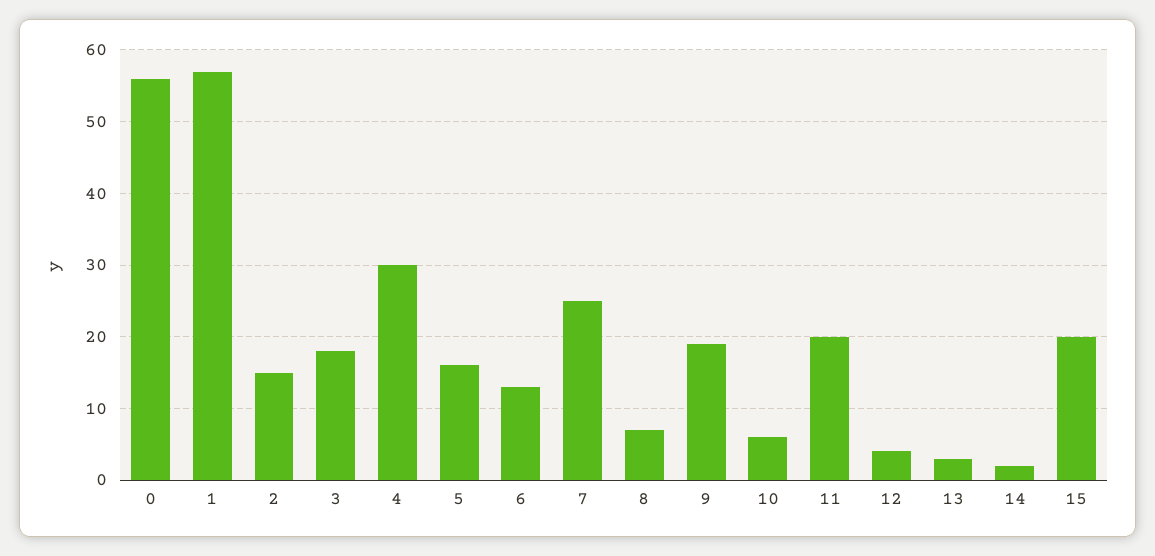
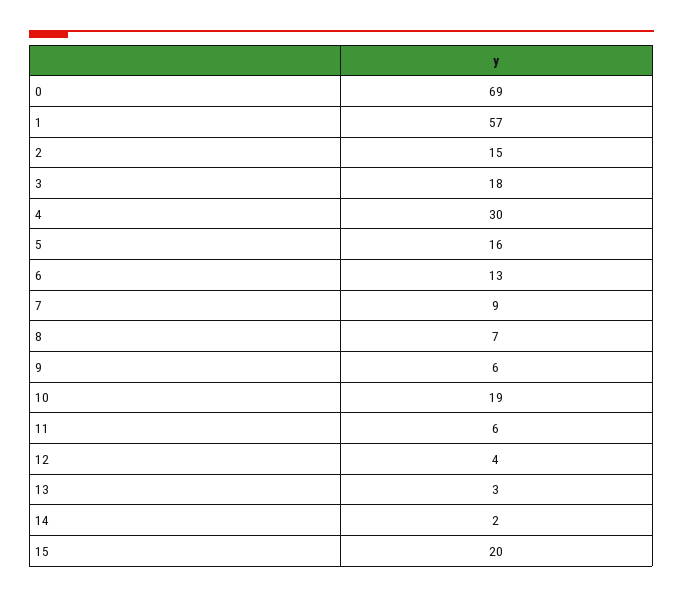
  {
-   "0": 56,
+   "0": 69,
    "1": 57,
    "2": 15,
    "3": 18,
    "4": 30,
    "5": 16,
    "6": 13,
-   "7": 25,
+   "7": 9,
    "8": 7,
-   "9": 19,
+   "9": 6,
-   "10": 6,
+   "10": 19,
-   "11": 20,
+   "11": 6,
    "12": 4,
    "13": 3,
    "14": 2,
    "15": 20
  }

